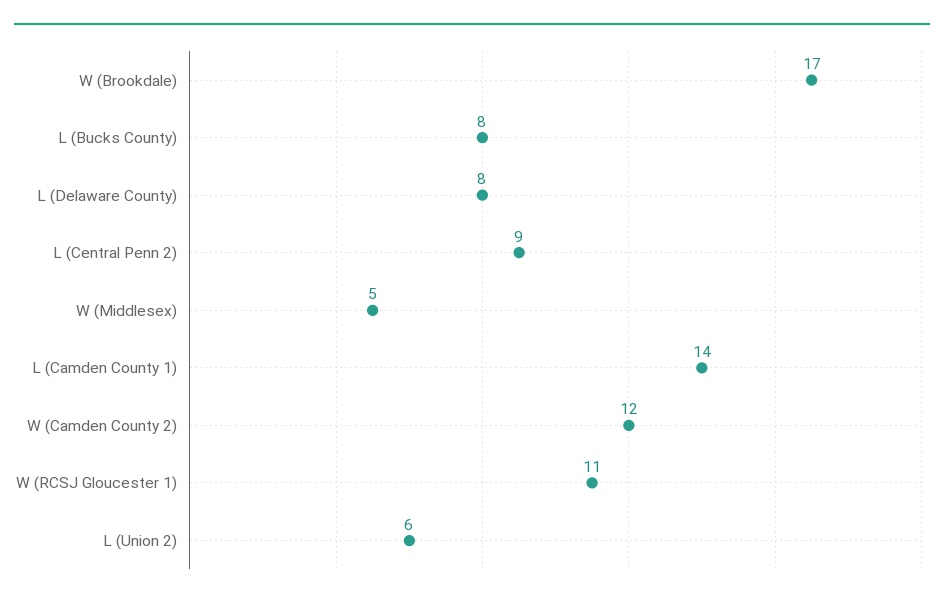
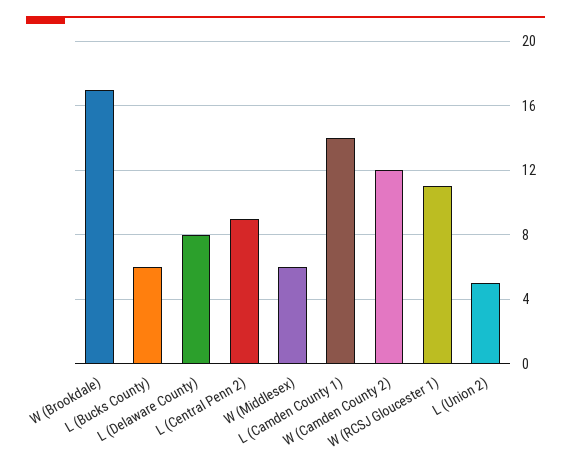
  {
    "W (Brookdale)": 17,
-   "L (Bucks County)": 8,
+   "L (Bucks County)": 6,
    "L (Delaware County)": 8,
    "L (Central Penn 2)": 9,
-   "W (Middlesex)": 5,
+   "W (Middlesex)": 6,
    "L (Camden County 1)": 14,
    "W (Camden County 2)": 12,
    "W (RCSJ Gloucester 1)": 11,
-   "L (Union 2)": 6
+   "L (Union 2)": 5
  }

